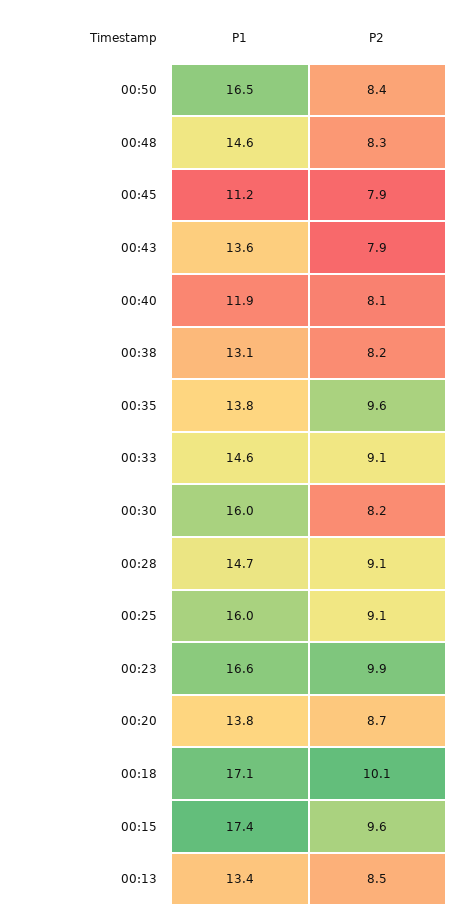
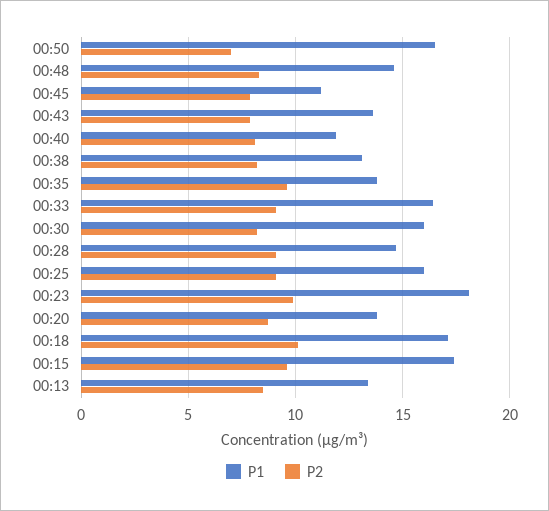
  {
    "P1": {
      "00:50": 16.5,
      "00:48": 14.6,
      "00:45": 11.2,
      "00:43": 13.6,
      "00:40": 11.9,
      "00:38": 13.1,
      "00:35": 13.8,
-     "00:33": 14.6,
+     "00:33": 16.5,
      "00:30": 16,
      "00:28": 14.7,
      "00:25": 16,
-     "00:23": 16.6,
+     "00:23": 18,
      "00:20": 13.8,
      "00:18": 17.1,
      "00:15": 17.4,
      "00:13": 13.4
    },
    "P2": {
-     "00:50": 8.4,
+     "00:50": 7,
      "00:48": 8.3,
      "00:45": 7.9,
      "00:43": 7.9,
      "00:40": 8.1,
      "00:38": 8.2,
      "00:35": 9.6,
      "00:33": 9.1,
      "00:30": 8.2,
      "00:28": 9.1,
      "00:25": 9.1,
      "00:23": 9.9,
      "00:20": 8.7,
      "00:18": 10.1,
      "00:15": 9.6,
      "00:13": 8.5
    }
  }

